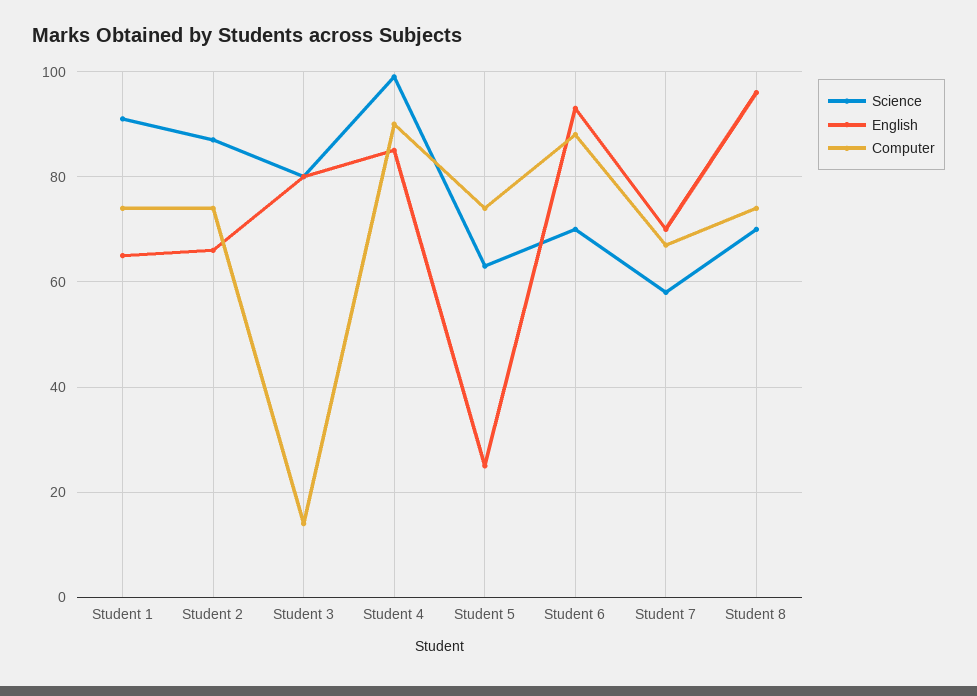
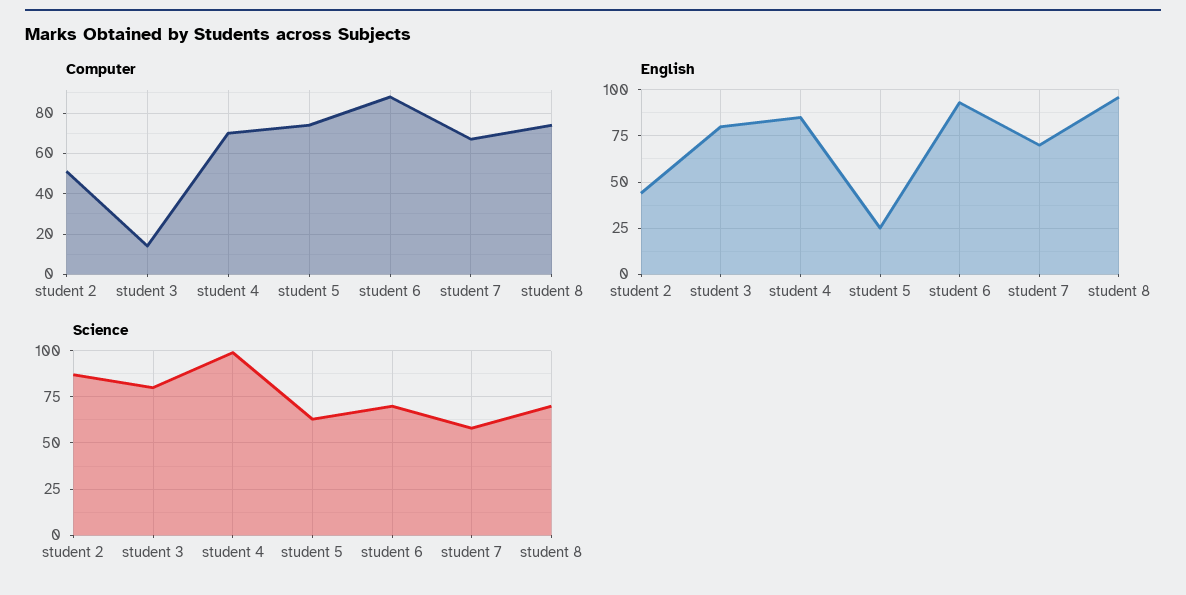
  {
    "Science": {
-     "Student 1": 90,
      "Student 2": 85,
      "Student 3": 80,
      "Student 4": 100,
      "Student 5": 65,
      "Student 6": 70,
      "Student 7": 60,
      "Student 8": 70
    },
    "English": {
-     "Student 1": 65,
-     "Student 2": 65,
+     "Student 2": 45,
      "Student 3": 80,
      "Student 4": 85,
      "Student 5": 25,
      "Student 6": 95,
      "Student 7": 70,
      "Student 8": 95
    },
    "Computer": {
-     "Student 1": 75,
-     "Student 2": 75,
+     "Student 2": 50,
      "Student 3": 15,
-     "Student 4": 90,
+     "Student 4": 70,
      "Student 5": 75,
      "Student 6": 90,
      "Student 7": 65,
      "Student 8": 75
    }
  }

